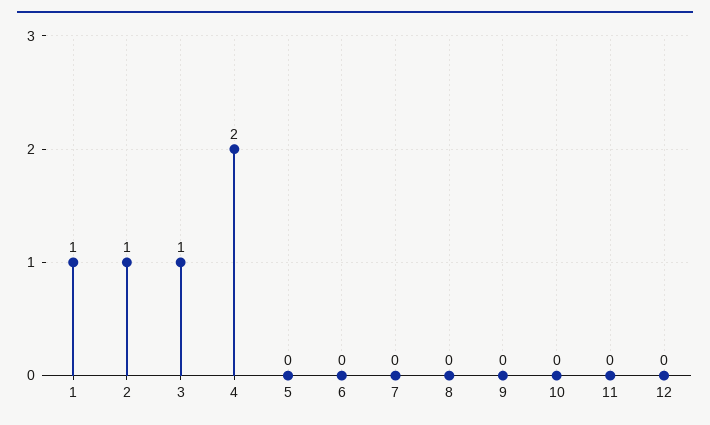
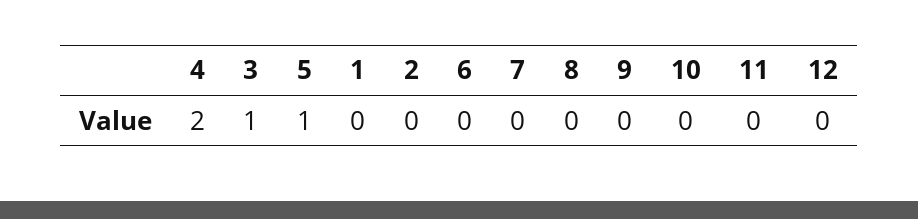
  {
-   "1": 1,
+   "1": 0,
-   "2": 1,
+   "2": 0,
    "3": 1,
    "4": 2,
-   "5": 0,
+   "5": 1,
    "6": 0,
    "7": 0,
    "8": 0,
    "9": 0,
    "10": 0,
    "11": 0,
    "12": 0
  }

